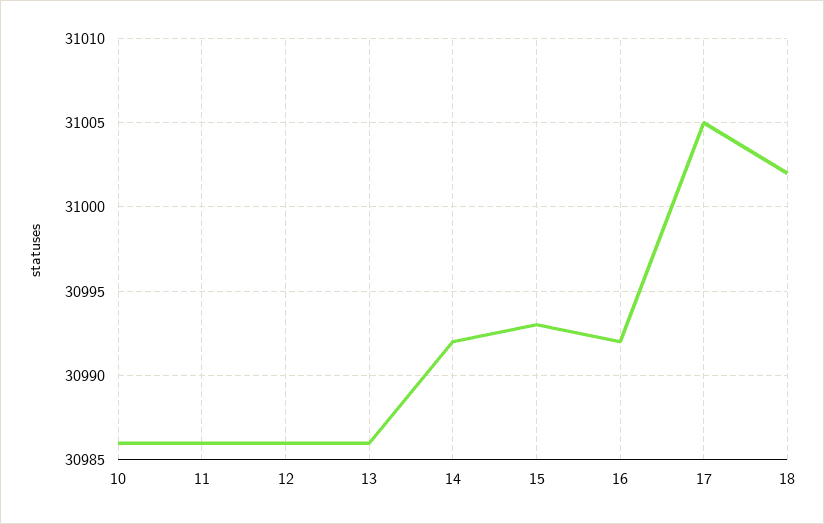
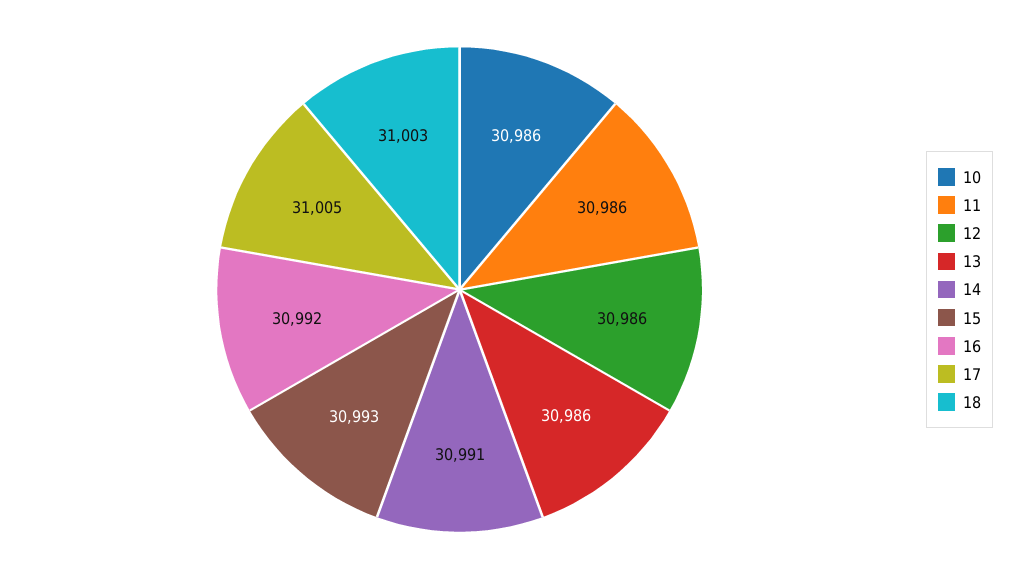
  {
    "10": 30986,
    "11": 30986,
    "12": 30986,
    "13": 30986,
-   "14": 30992,
+   "14": 30991,
    "15": 30993,
    "16": 30992,
    "17": 31005,
-   "18": 31002
+   "18": 31003
  }

